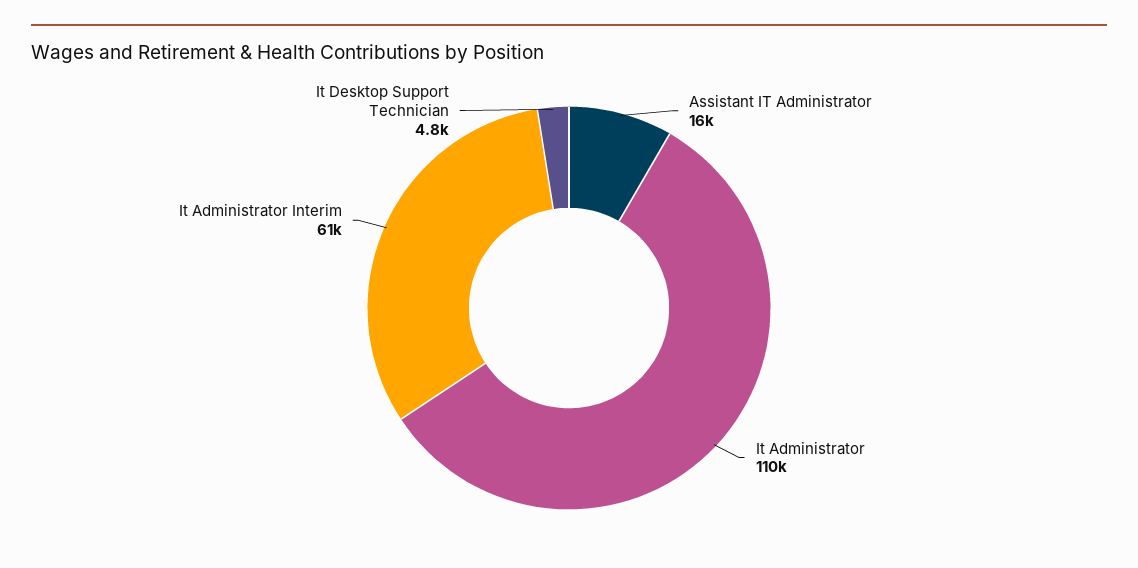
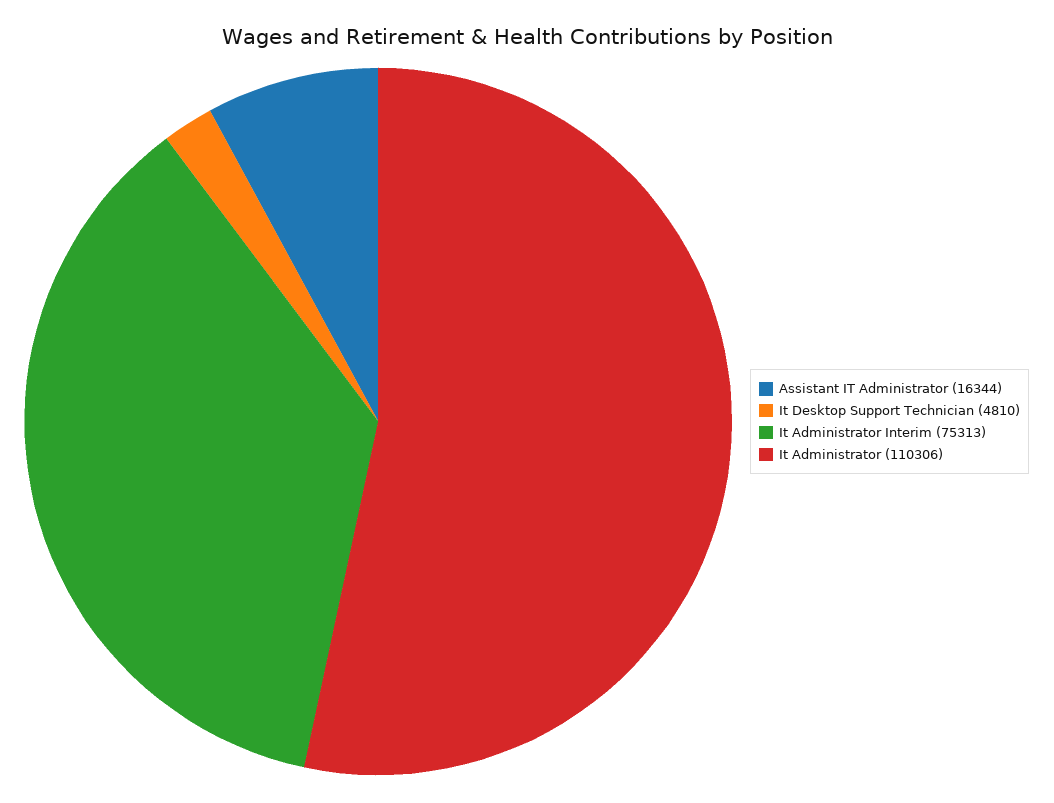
  {
    "Assistant IT Administrator": 16344,
    "It Administrator": 110306,
-   "It Administrator Interim": 61000,
+   "It Administrator Interim": 75313,
    "It Desktop Support Technician": 4810
  }

